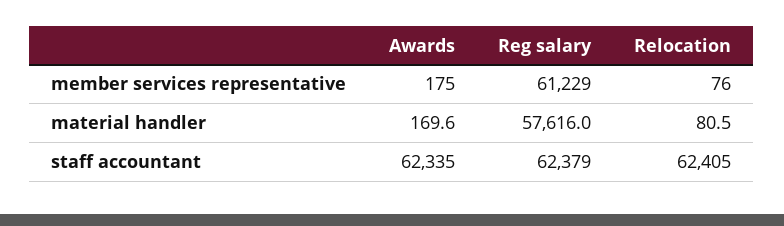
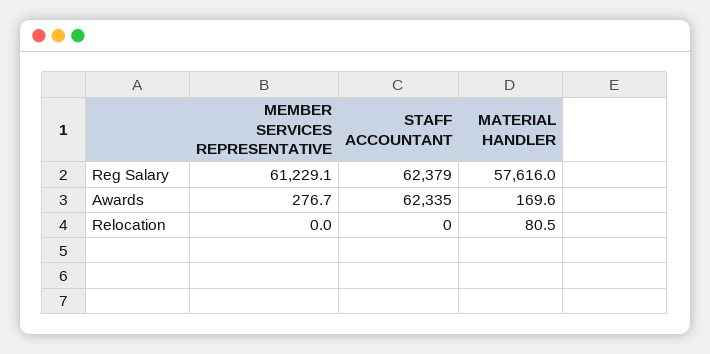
  {
    "Awards": {
-     "member services representative": 175,
+     "member services representative": 276.7,
      "material handler": 169.6,
      "staff accountant": 62335
    },
    "Reg salary": {
      "member services representative": 61229.1,
      "material handler": 57616,
      "staff accountant": 62379
    },
    "Relocation": {
-     "member services representative": 76,
+     "member services representative": 0,
      "material handler": 80.5,
-     "staff accountant": 62405
+     "staff accountant": 0
    }
  }

